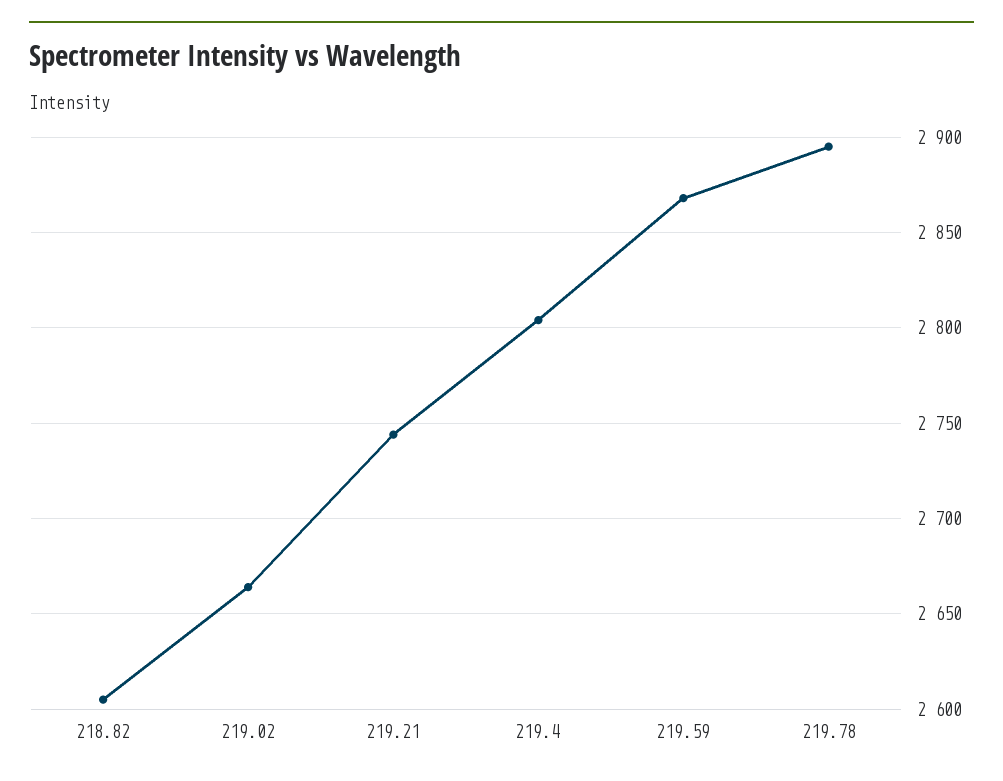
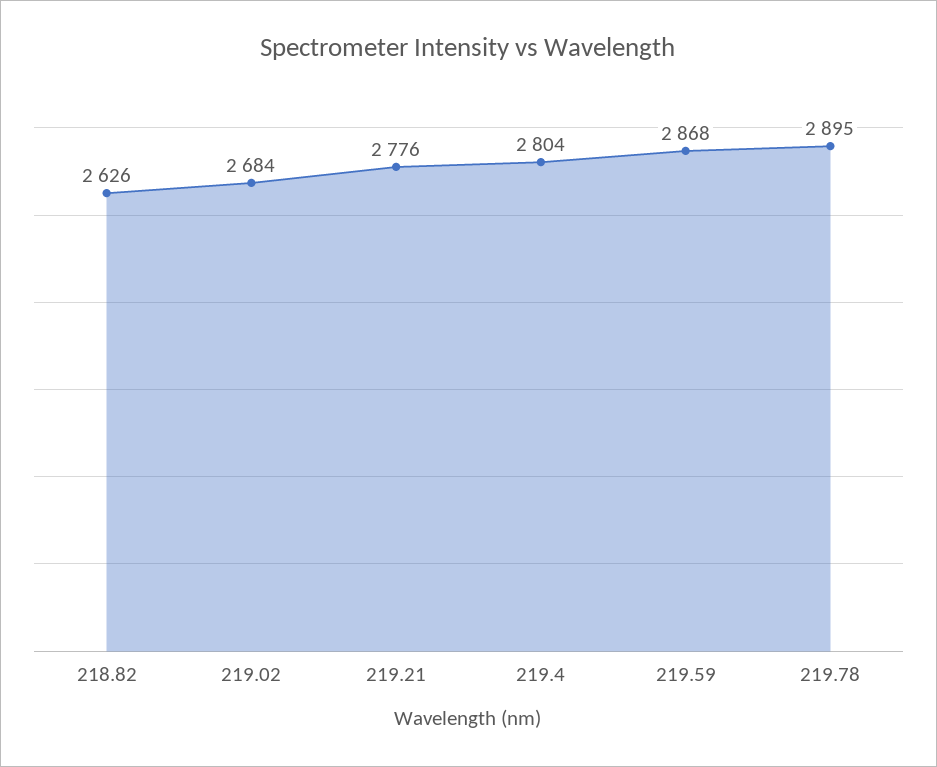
  {
-   "218.82": 2605,
+   "218.82": 2626,
-   "219.02": 2665,
+   "219.02": 2684,
-   "219.21": 2745,
+   "219.21": 2776,
    "219.4": 2804,
    "219.59": 2868,
    "219.78": 2895
  }

